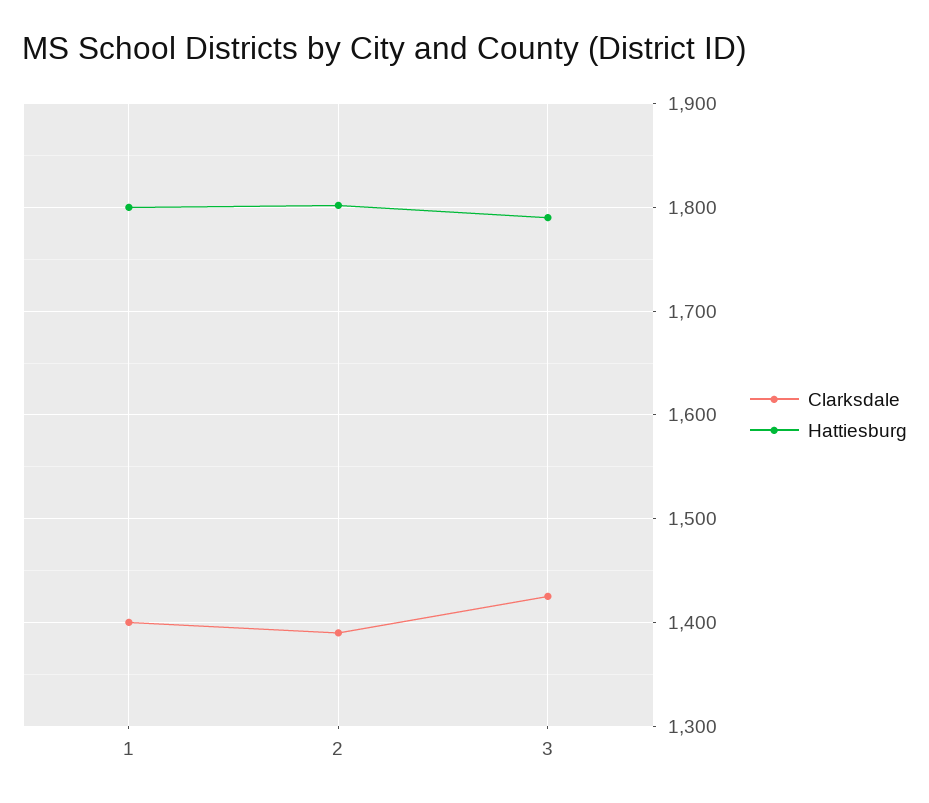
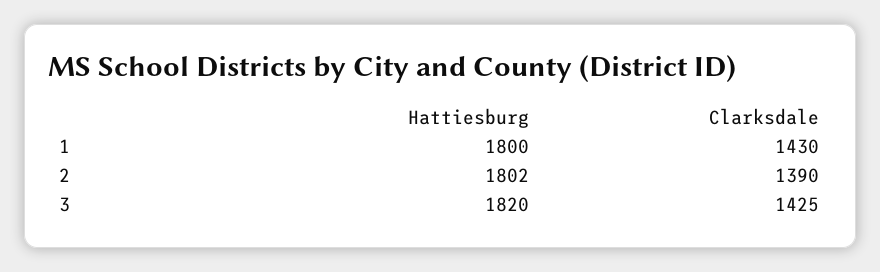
  {
    "Clarksdale": {
-     "1": 1400,
+     "1": 1430,
      "2": 1390,
      "3": 1425
    },
    "Hattiesburg": {
      "1": 1800,
      "2": 1802,
-     "3": 1790
+     "3": 1820
    }
  }

